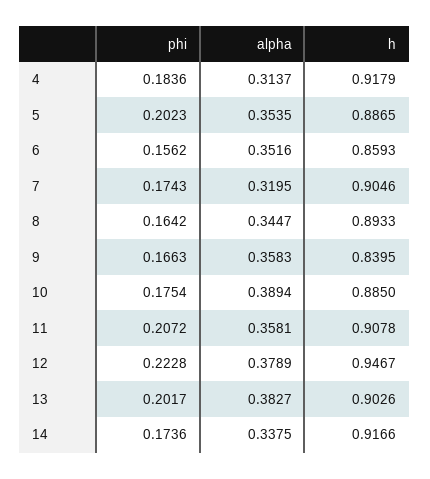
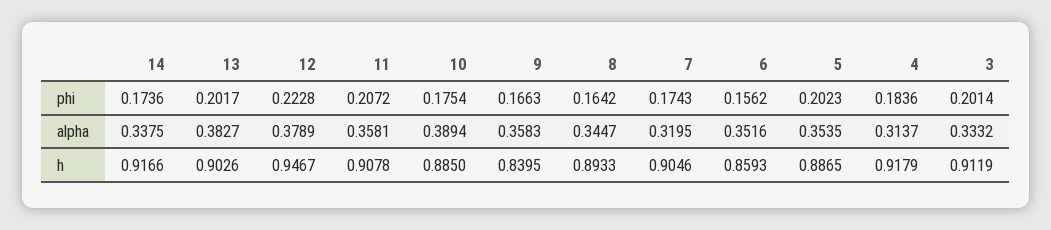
  {
    "phi": {
      "4": 0.1836,
      "5": 0.2023,
      "6": 0.1562,
      "7": 0.1743,
      "8": 0.1642,
      "9": 0.1663,
      "10": 0.1754,
      "11": 0.2072,
      "12": 0.2228,
      "13": 0.2017,
-     "14": 0.1736
+     "14": 0.1736,
+     "3": 0.2014
    },
    "alpha": {
      "4": 0.3137,
      "5": 0.3535,
      "6": 0.3516,
      "7": 0.3195,
      "8": 0.3447,
      "9": 0.3583,
      "10": 0.3894,
      "11": 0.3581,
      "12": 0.3789,
      "13": 0.3827,
-     "14": 0.3375
+     "14": 0.3375,
+     "3": 0.3332
    },
    "h": {
      "4": 0.9179,
      "5": 0.8865,
      "6": 0.8593,
      "7": 0.9046,
      "8": 0.8933,
      "9": 0.8395,
      "10": 0.885,
      "11": 0.9078,
      "12": 0.9467,
      "13": 0.9026,
-     "14": 0.9166
+     "14": 0.9166,
+     "3": 0.9119
    }
  }

